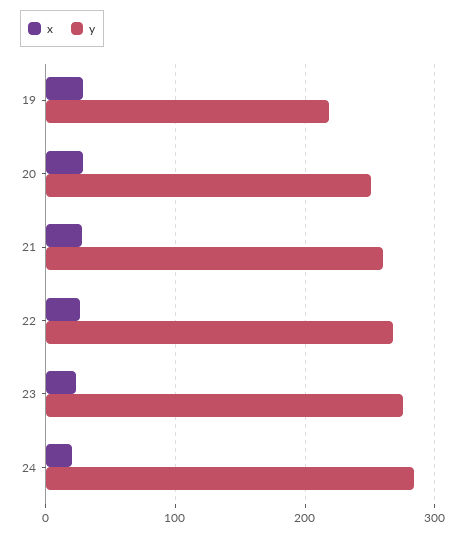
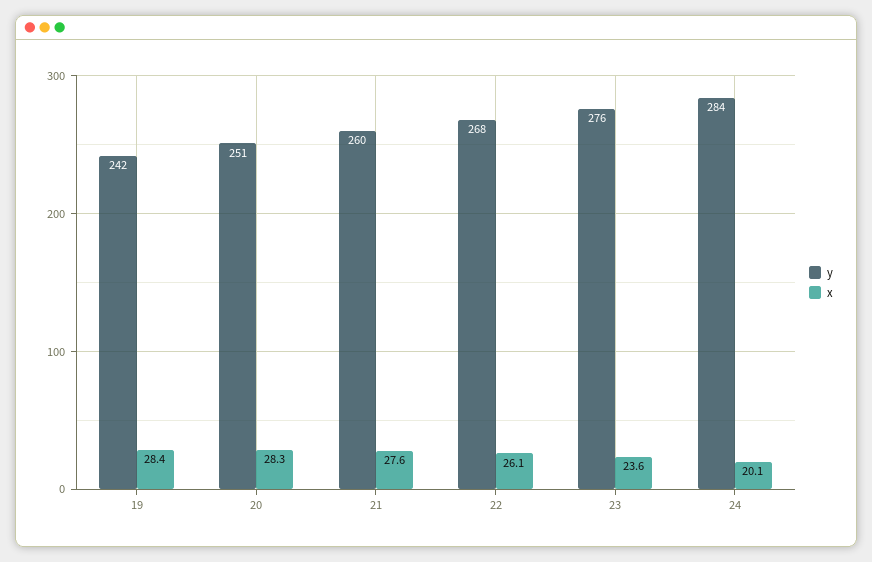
  {
    "x": {
      "19": 28.4,
      "20": 28.3,
      "21": 27.6,
      "22": 26.1,
      "23": 23.6,
      "24": 20.1
    },
    "y": {
-     "19": 220,
+     "19": 242,
      "20": 251,
      "21": 260,
      "22": 268,
      "23": 276,
      "24": 284
    }
  }

